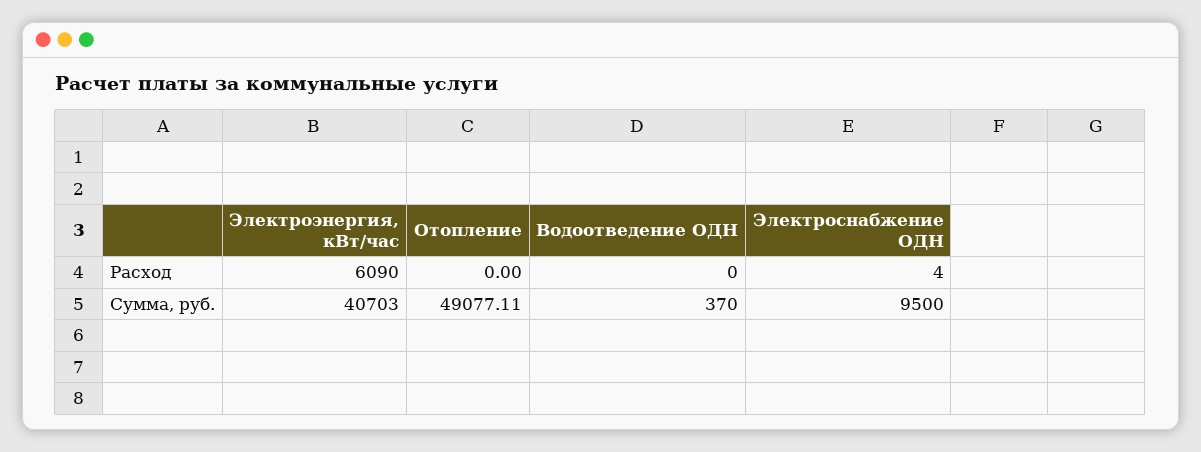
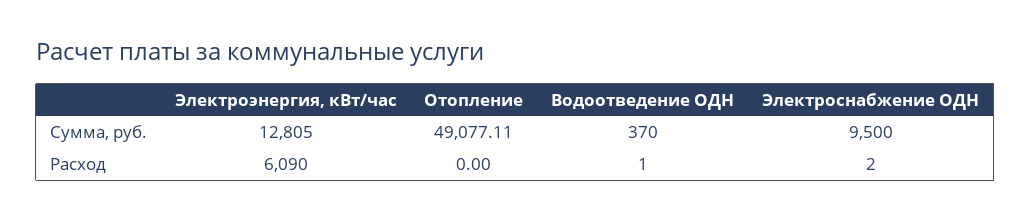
  {
    "Электроэнергия, кВт/час": {
      "Расход": 6090,
-     "Сумма, руб.": 40703
+     "Сумма, руб.": 12805
    },
    "Отопление": {
      "Расход": 0,
      "Сумма, руб.": 49077.11
    },
    "Водоотведение ОДН": {
-     "Расход": 0,
+     "Расход": 1,
      "Сумма, руб.": 370
    },
    "Электроснабжение ОДН": {
-     "Расход": 4,
+     "Расход": 2,
      "Сумма, руб.": 9500
    }
  }

